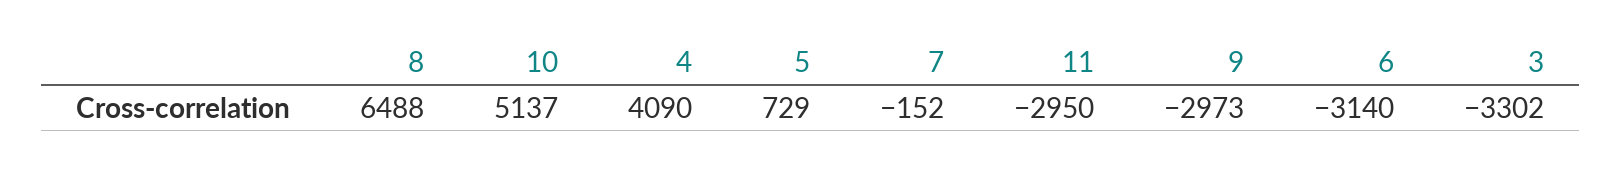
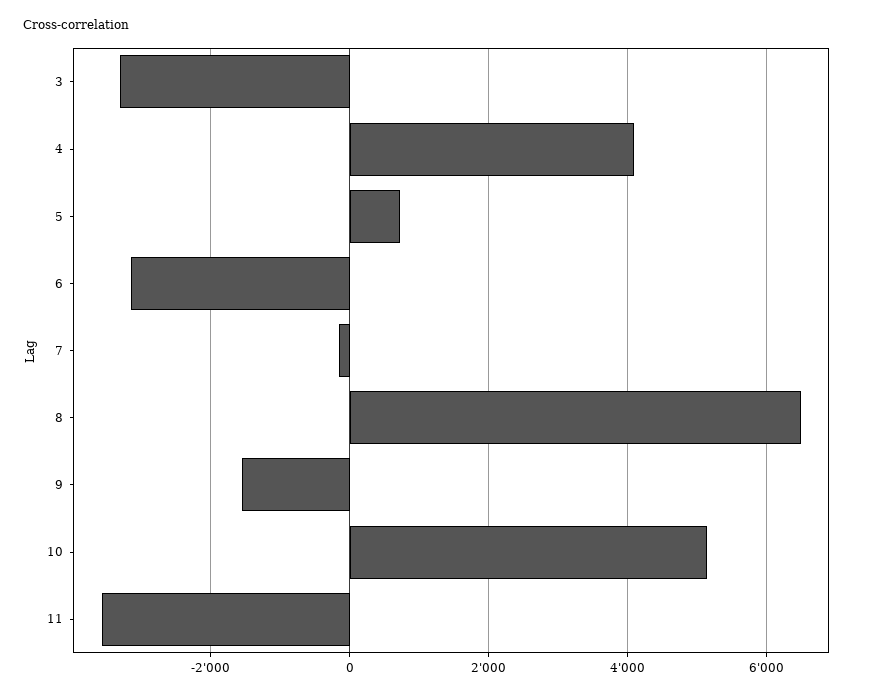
  {
    "8": 6488,
    "10": 5137,
    "4": 4090,
    "5": 729,
    "7": -152,
-   "11": -2950,
+   "11": -3600,
-   "9": -2973,
+   "9": -1600,
    "6": -3140,
    "3": -3302
  }

